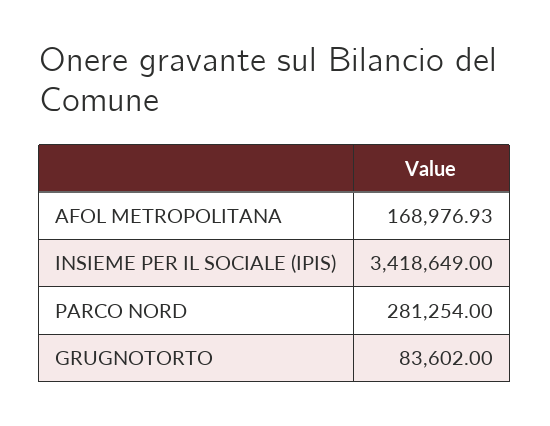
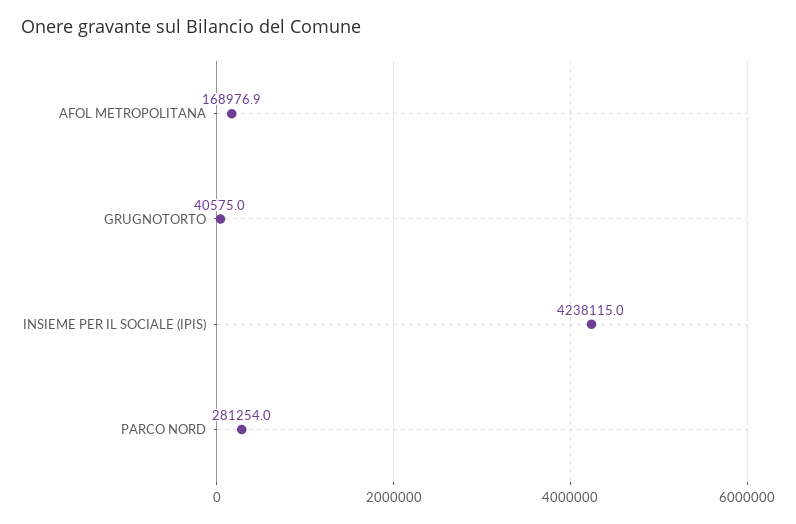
  {
    "AFOL METROPOLITANA": 168976.93,
-   "INSIEME PER IL SOCIALE (IPIS)": 3418649,
+   "INSIEME PER IL SOCIALE (IPIS)": 4238115,
    "PARCO NORD": 281254,
-   "GRUGNOTORTO": 83602
+   "GRUGNOTORTO": 40575
  }

